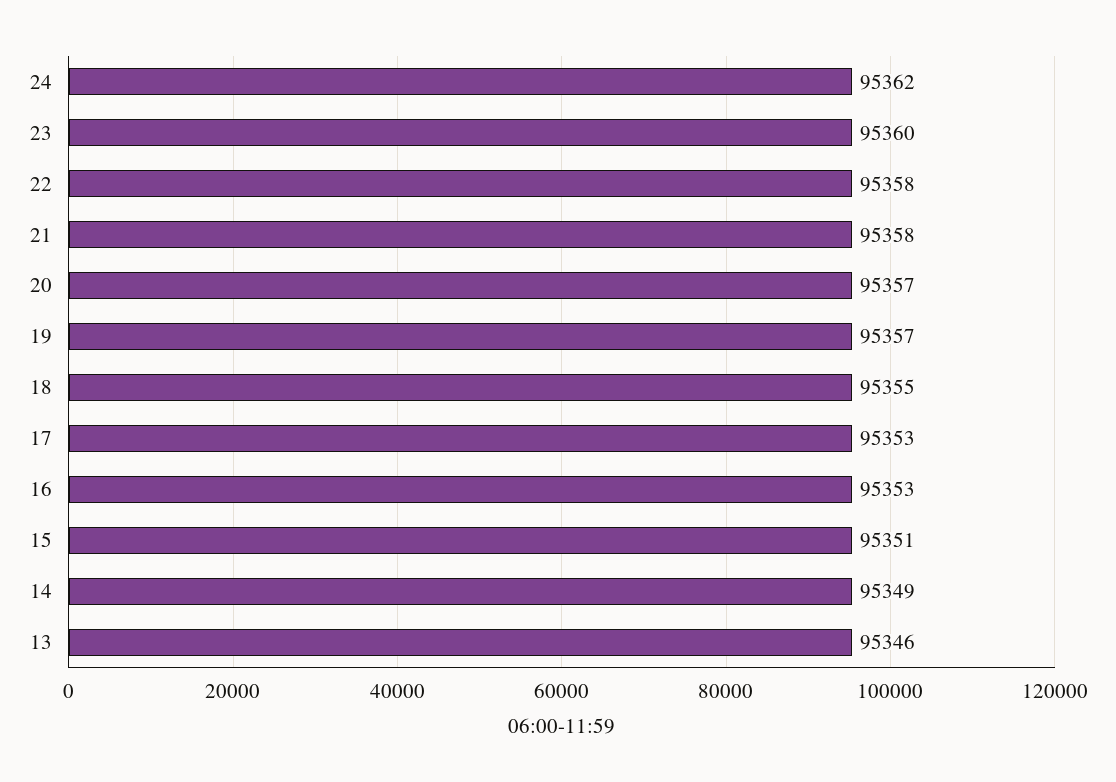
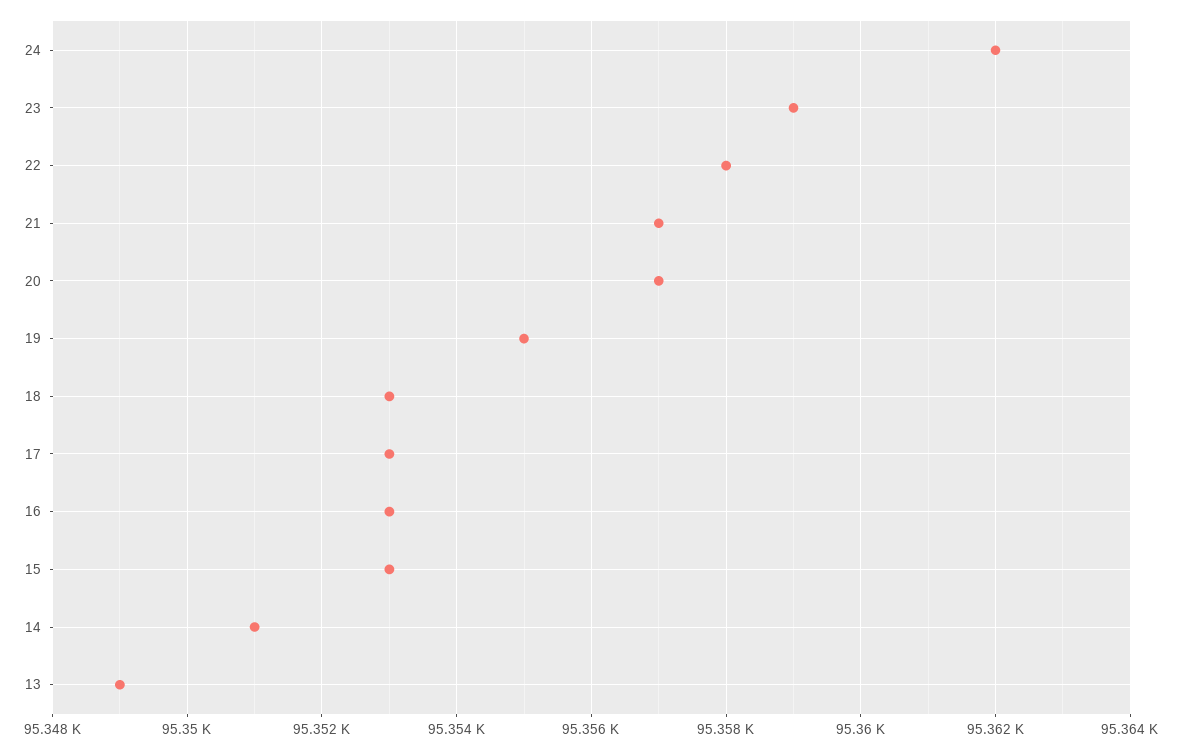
  {
    "24": 95362,
-   "23": 95360,
+   "23": 95359,
    "22": 95358,
-   "21": 95358,
+   "21": 95357,
    "20": 95357,
-   "19": 95357,
+   "19": 95355,
-   "18": 95355,
+   "18": 95353,
    "17": 95353,
    "16": 95353,
-   "15": 95351,
+   "15": 95353,
-   "14": 95349,
+   "14": 95351,
-   "13": 95346
+   "13": 95349
  }

